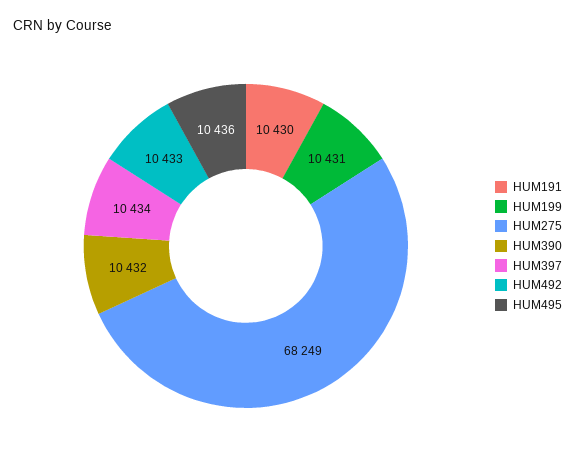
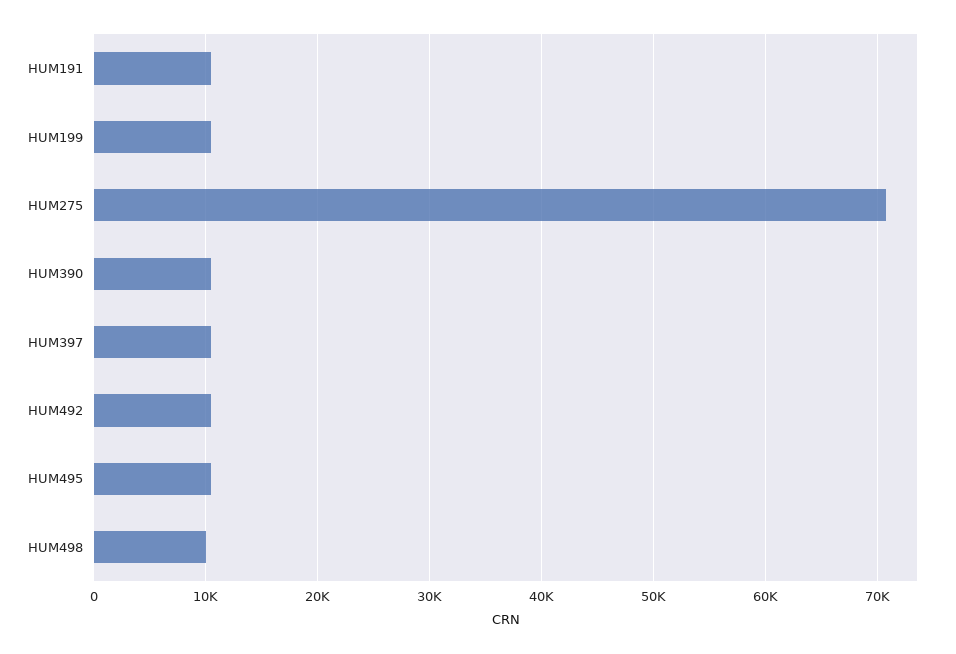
  {
    "HUM191": 10430,
    "HUM199": 10431,
-   "HUM275": 68249,
+   "HUM275": 71000,
    "HUM390": 10432,
    "HUM397": 10434,
    "HUM492": 10433,
-   "HUM495": 10436
+   "HUM495": 10436,
+   "HUM498": 10000
  }

